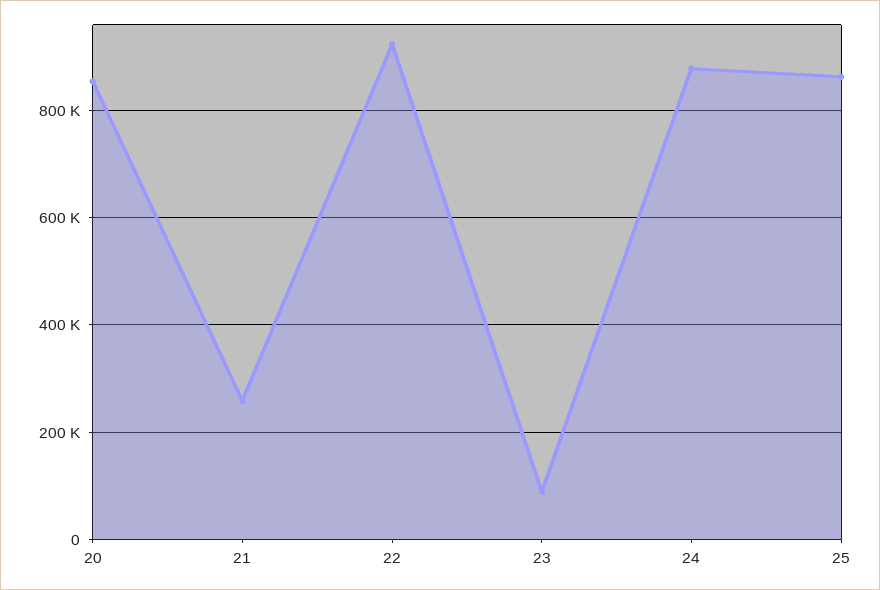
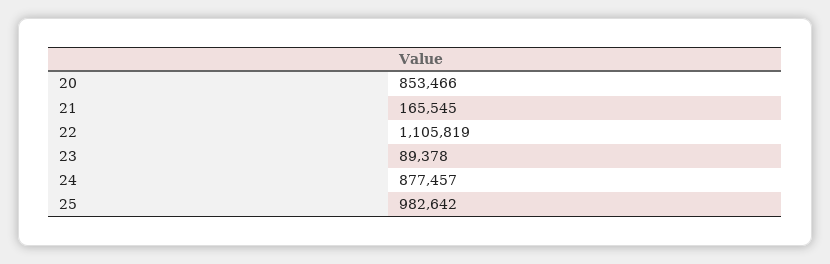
  {
    "20": 853466,
-   "21": 260000,
+   "21": 165545,
-   "22": 920000,
+   "22": 1105819,
    "23": 89378,
    "24": 877457,
-   "25": 860000
+   "25": 982642
  }

